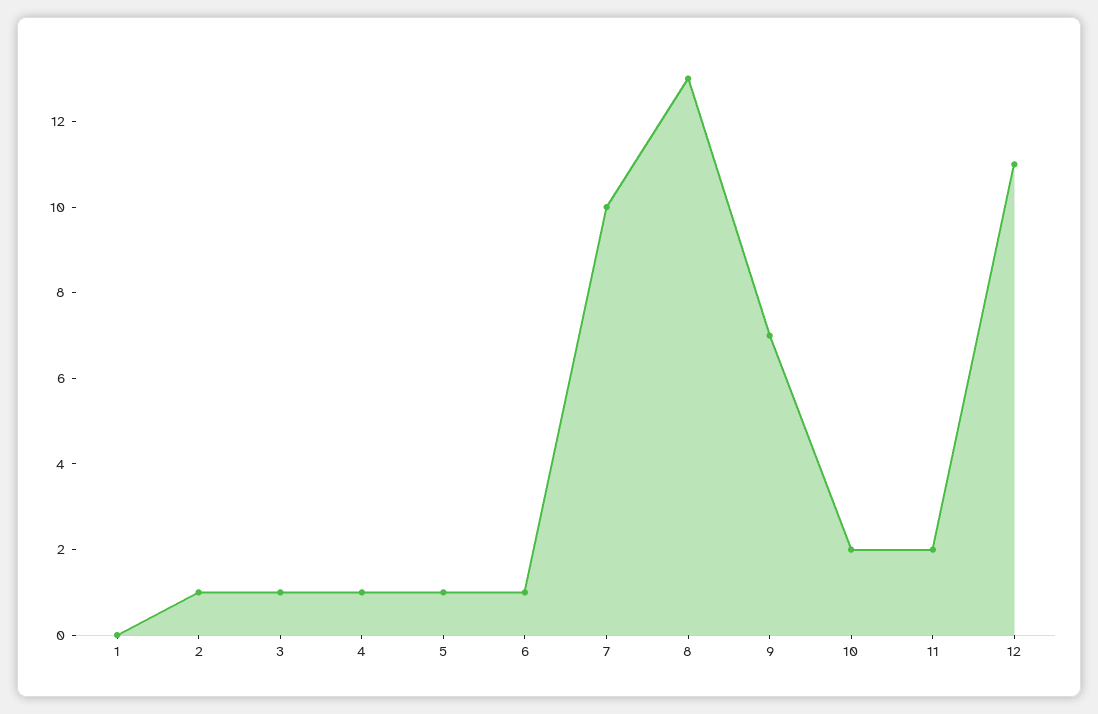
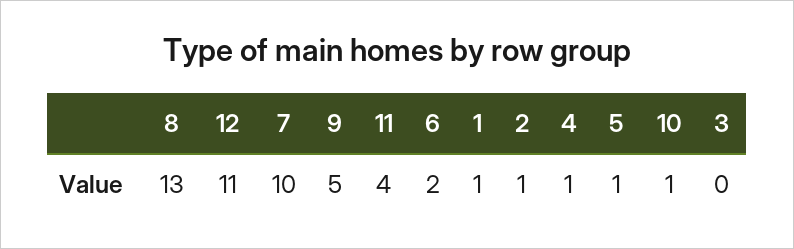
  {
-   "1": 0,
+   "1": 1,
    "2": 1,
-   "3": 1,
+   "3": 0,
    "4": 1,
    "5": 1,
-   "6": 1,
+   "6": 2,
    "7": 10,
    "8": 13,
-   "9": 7,
+   "9": 5,
-   "10": 2,
+   "10": 1,
-   "11": 2,
+   "11": 4,
    "12": 11
  }

